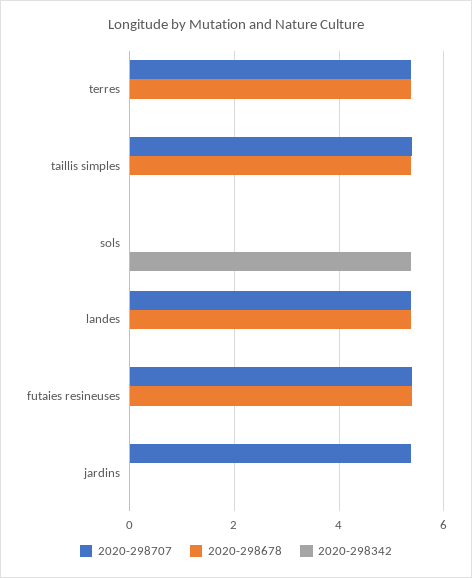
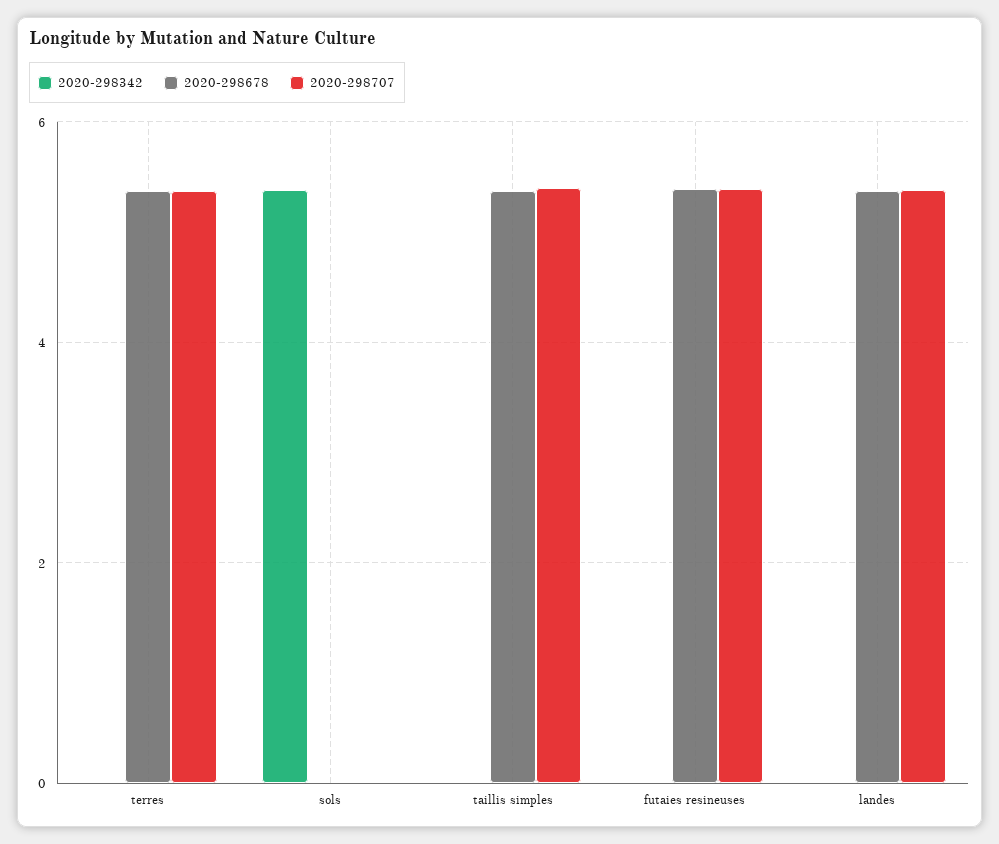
  {
    "2020-298707": {
      "terres": 5.4,
      "taillis simples": 5.4,
      "sols": 0,
      "landes": 5.4,
-     "futaies resineuses": 5.4,
+     "futaies resineuses": 5.4
-     "jardins": 5.4
    },
    "2020-298678": {
      "terres": 5.4,
      "taillis simples": 5.4,
      "sols": 0,
      "landes": 5.4,
-     "futaies resineuses": 5.4,
+     "futaies resineuses": 5.4
-     "jardins": 0
    },
    "2020-298342": {
      "terres": 0,
      "taillis simples": 0,
      "sols": 5.4,
      "landes": 0,
-     "futaies resineuses": 0,
+     "futaies resineuses": 0
-     "jardins": 0
    }
  }

